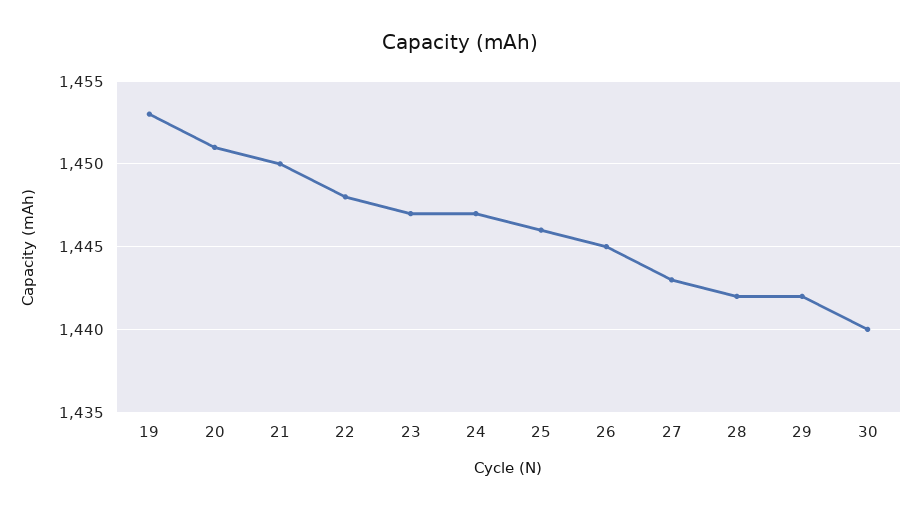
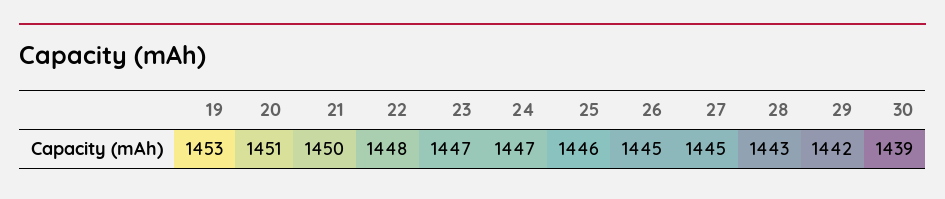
  {
    "19": 1453,
    "20": 1451,
    "21": 1450,
    "22": 1448,
    "23": 1447,
    "24": 1447,
    "25": 1446,
    "26": 1445,
-   "27": 1443,
+   "27": 1445,
-   "28": 1442,
+   "28": 1443,
    "29": 1442,
-   "30": 1440
+   "30": 1439
  }

